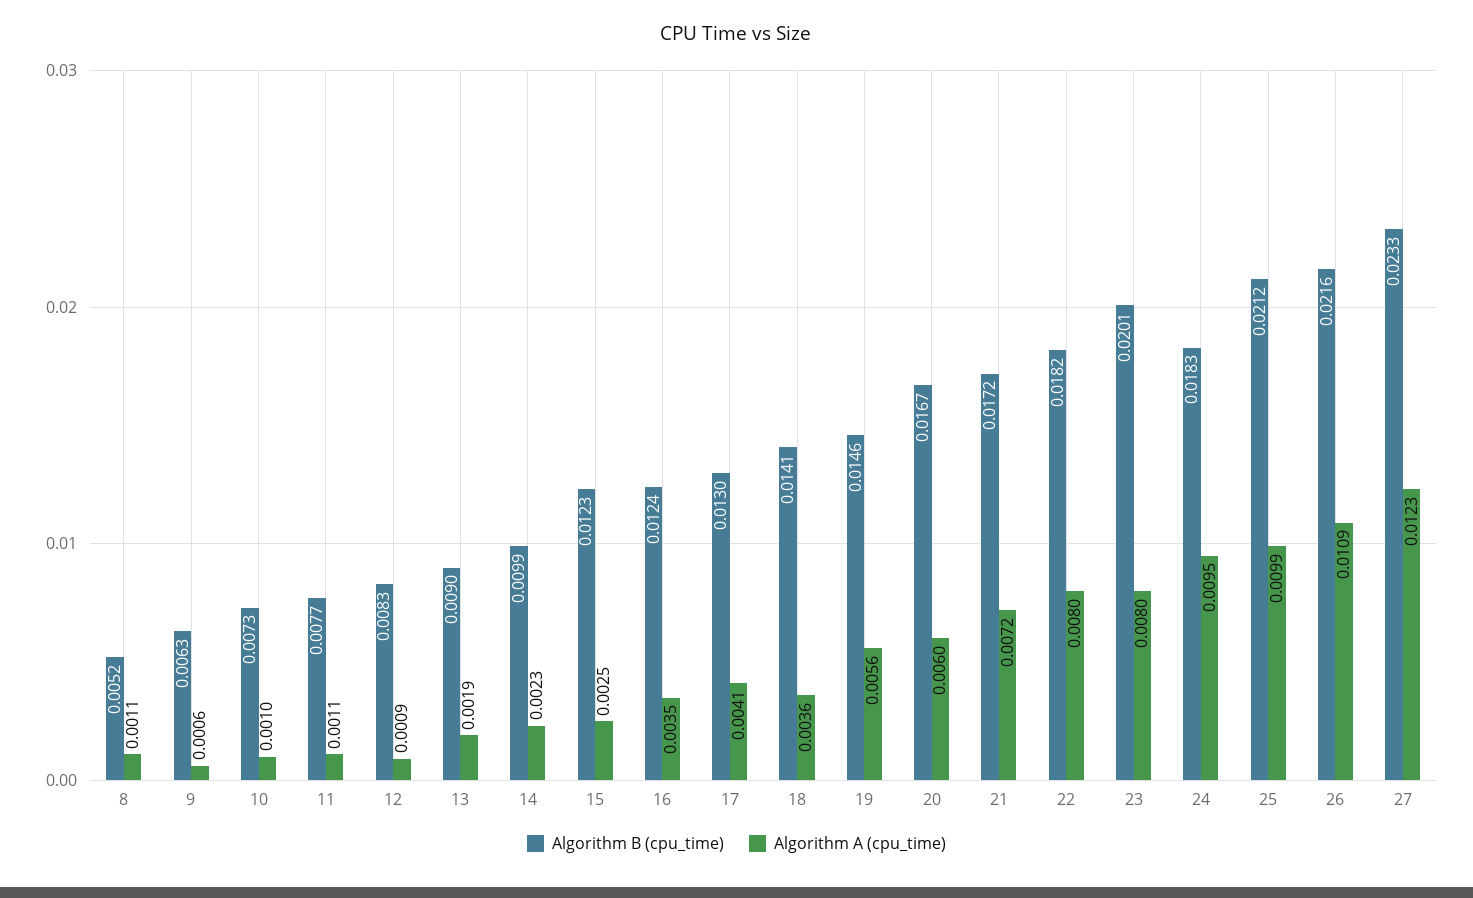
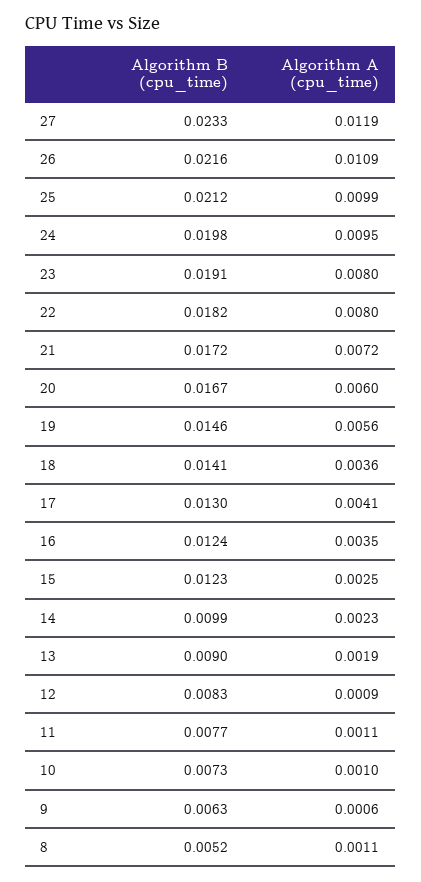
  {
    "Algorithm B (cpu_time)": {
      "8": 0.0052,
      "9": 0.0063,
      "10": 0.0073,
      "11": 0.0077,
      "12": 0.0083,
      "13": 0.009,
      "14": 0.0099,
      "15": 0.0123,
      "16": 0.0124,
      "17": 0.013,
      "18": 0.0141,
      "19": 0.0146,
      "20": 0.0167,
      "21": 0.0172,
      "22": 0.0182,
-     "23": 0.0201,
+     "23": 0.0191,
-     "24": 0.0183,
+     "24": 0.0198,
      "25": 0.0212,
      "26": 0.0216,
      "27": 0.0233
    },
    "Algorithm A (cpu_time)": {
      "8": 0.0011,
      "9": 0.0006,
      "10": 0.001,
      "11": 0.0011,
      "12": 0.0009,
      "13": 0.0019,
      "14": 0.0023,
      "15": 0.0025,
      "16": 0.0035,
      "17": 0.0041,
      "18": 0.0036,
      "19": 0.0056,
      "20": 0.006,
      "21": 0.0072,
      "22": 0.008,
      "23": 0.008,
      "24": 0.0095,
      "25": 0.0099,
      "26": 0.0109,
-     "27": 0.0123
+     "27": 0.0119
    }
  }

